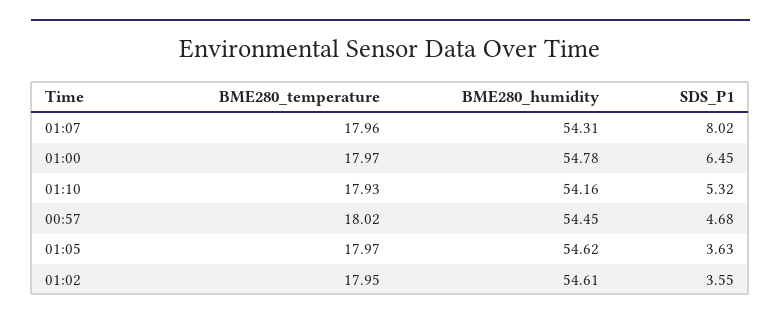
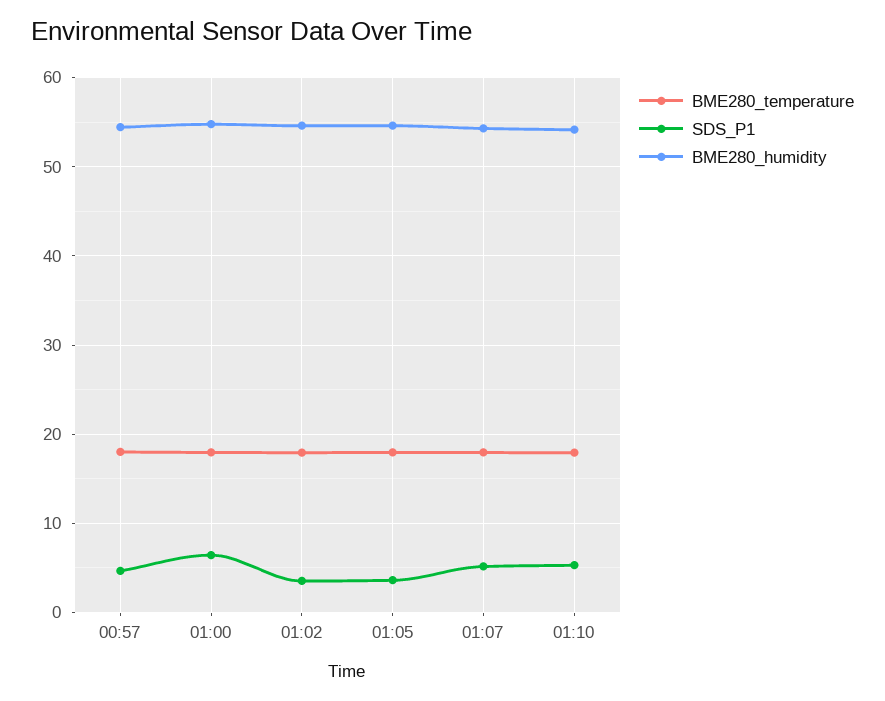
  {
    "BME280_temperature": {
      "01:07": 17.96,
      "01:00": 17.97,
      "01:10": 17.93,
      "00:57": 18.02,
      "01:05": 17.97,
      "01:02": 17.95
    },
    "BME280_humidity": {
      "01:07": 54.31,
      "01:00": 54.78,
      "01:10": 54.16,
      "00:57": 54.45,
      "01:05": 54.62,
      "01:02": 54.61
    },
    "SDS_P1": {
-     "01:07": 8.02,
+     "01:07": 5,
      "01:00": 6.45,
      "01:10": 5.32,
      "00:57": 4.68,
      "01:05": 3.63,
      "01:02": 3.55
    }
  }

